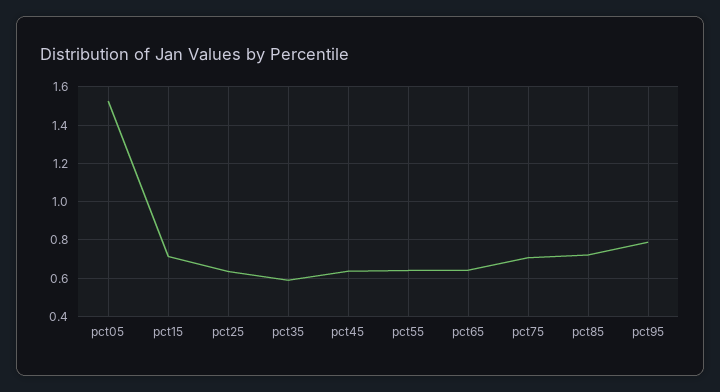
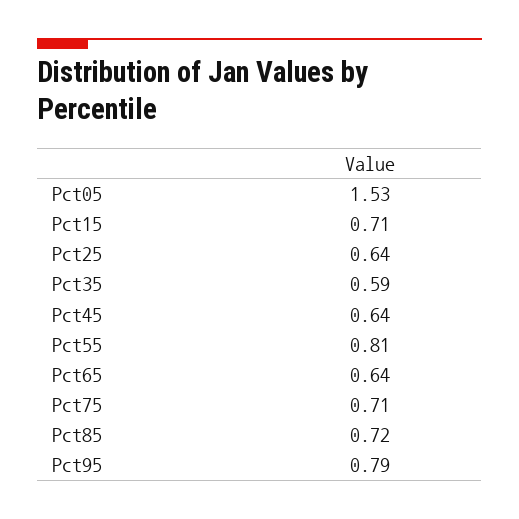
  {
    "pct05": 1.53,
    "pct15": 0.71,
    "pct25": 0.64,
    "pct35": 0.59,
    "pct45": 0.64,
-   "pct55": 0.65,
+   "pct55": 0.81,
    "pct65": 0.64,
    "pct75": 0.71,
    "pct85": 0.72,
    "pct95": 0.79
  }

